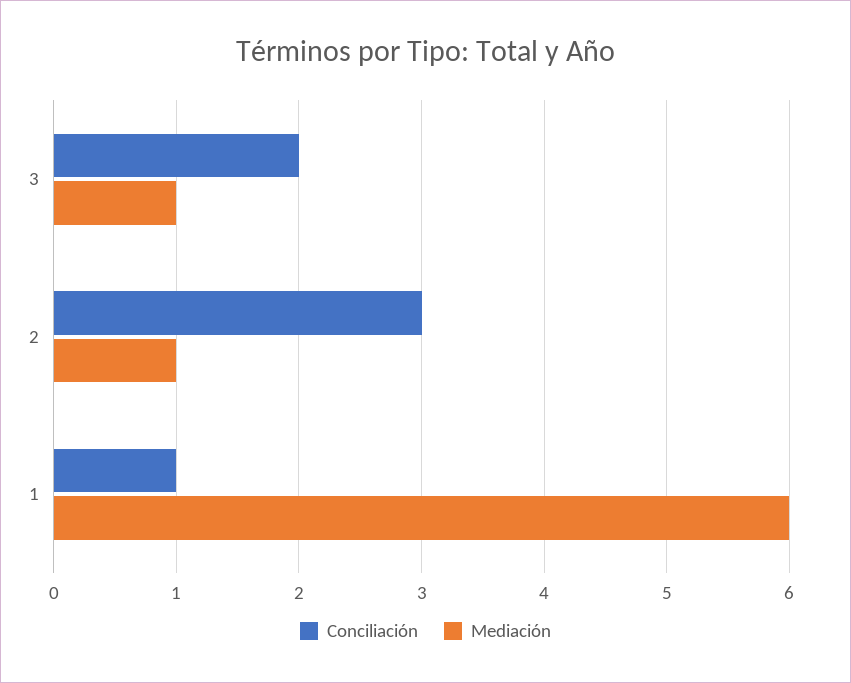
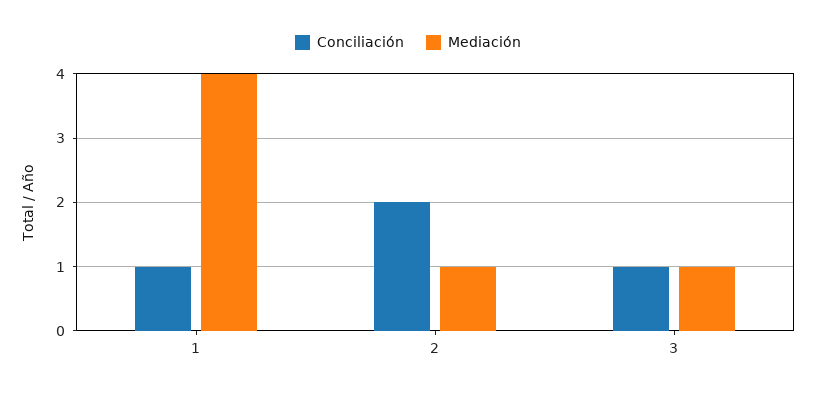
  {
    "Conciliación": {
-     "3": 2,
+     "3": 1,
-     "2": 3,
+     "2": 2,
      "1": 1
    },
    "Mediación": {
      "3": 1,
      "2": 1,
-     "1": 6
+     "1": 4
    }
  }

